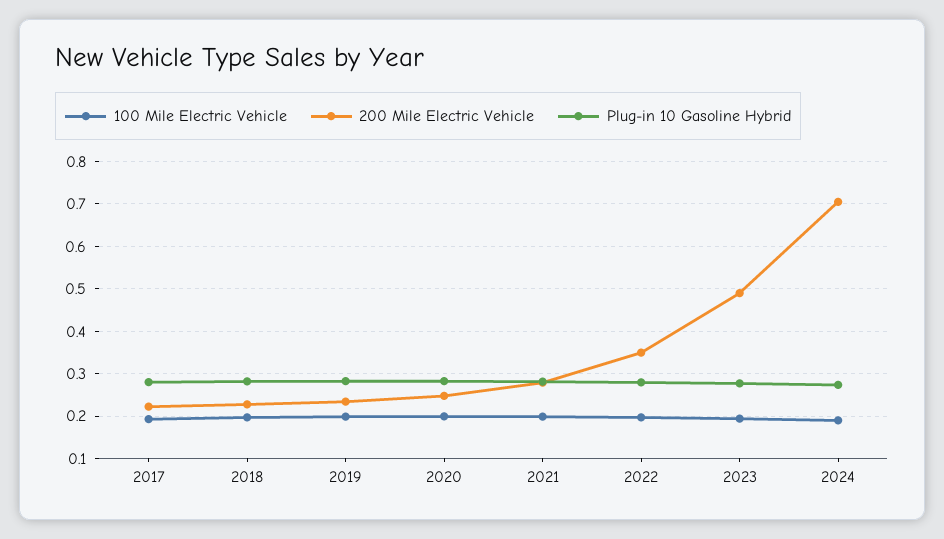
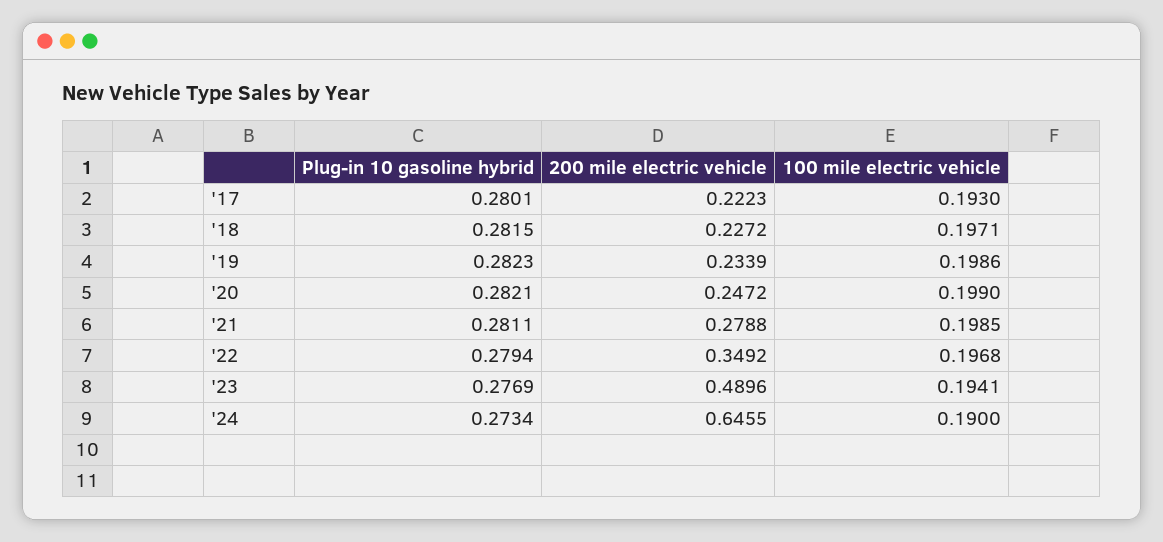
  {
    "100 Mile Electric Vehicle": {
      "2017": 0.193,
      "2018": 0.1971,
      "2019": 0.1986,
      "2020": 0.199,
      "2021": 0.1985,
      "2022": 0.1968,
      "2023": 0.1941,
      "2024": 0.19
    },
    "200 Mile Electric Vehicle": {
      "2017": 0.2223,
      "2018": 0.2272,
      "2019": 0.2339,
      "2020": 0.2472,
      "2021": 0.2788,
      "2022": 0.3492,
      "2023": 0.4896,
-     "2024": 0.7
+     "2024": 0.6455
    },
    "Plug-in 10 Gasoline Hybrid": {
      "2017": 0.2801,
      "2018": 0.2815,
      "2019": 0.2823,
      "2020": 0.2821,
      "2021": 0.2811,
      "2022": 0.2794,
      "2023": 0.2769,
      "2024": 0.2734
    }
  }

